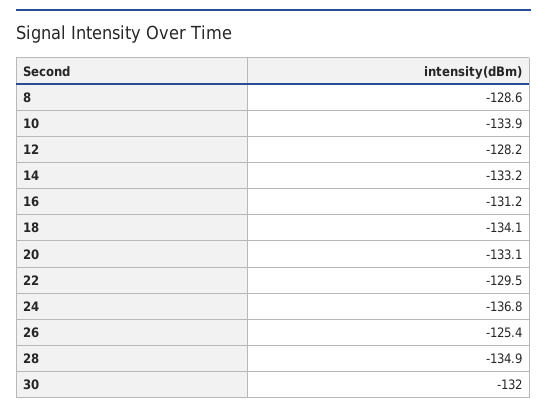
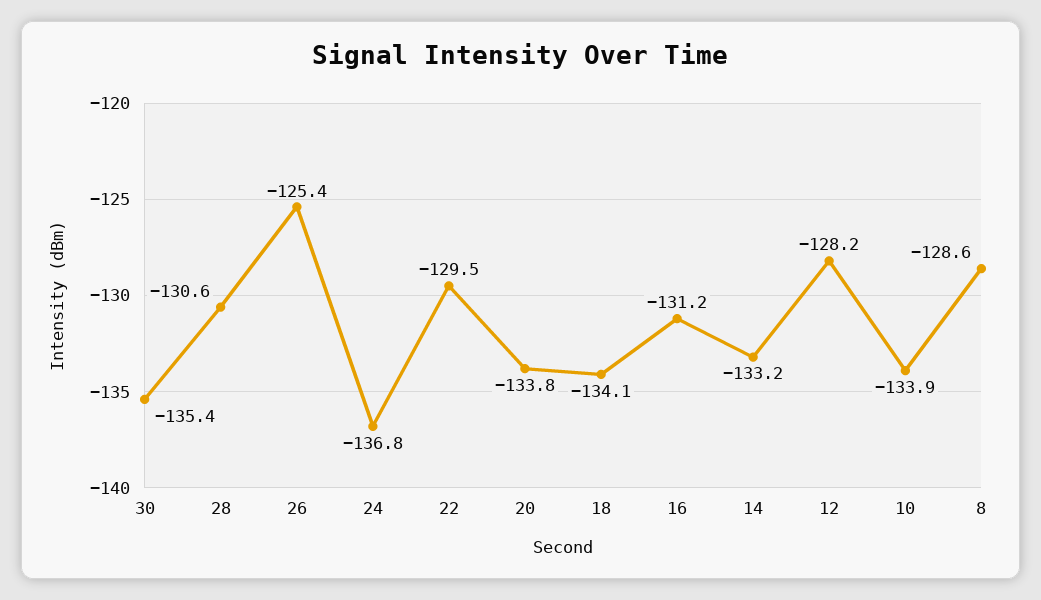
  {
    "8": -128.6,
    "10": -133.9,
    "12": -128.2,
    "14": -133.2,
    "16": -131.2,
    "18": -134.1,
-   "20": -133.1,
+   "20": -133.8,
    "22": -129.5,
    "24": -136.8,
    "26": -125.4,
-   "28": -134.9,
+   "28": -130.6,
-   "30": -132
+   "30": -135.4
  }

